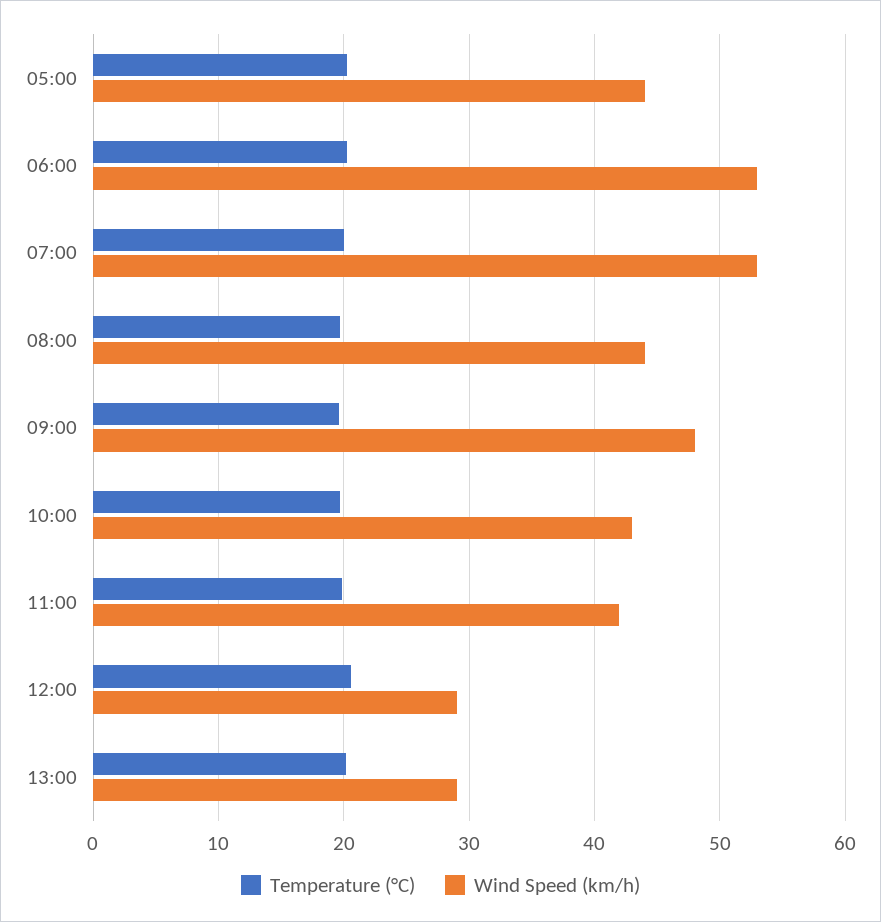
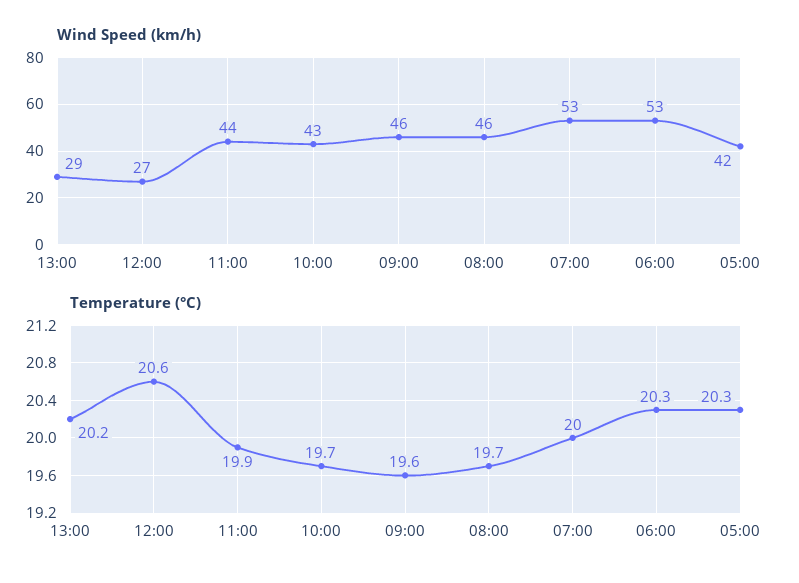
  {
    "Temperature (°C)": {
      "05:00": 20.3,
      "06:00": 20.3,
      "07:00": 20,
      "08:00": 19.7,
      "09:00": 19.6,
      "10:00": 19.7,
      "11:00": 19.9,
      "12:00": 20.6,
      "13:00": 20.2
    },
    "Wind Speed (km/h)": {
-     "05:00": 44,
+     "05:00": 42,
      "06:00": 53,
      "07:00": 53,
-     "08:00": 44,
+     "08:00": 46,
-     "09:00": 48,
+     "09:00": 46,
      "10:00": 43,
-     "11:00": 42,
+     "11:00": 44,
-     "12:00": 29,
+     "12:00": 27,
      "13:00": 29
    }
  }

